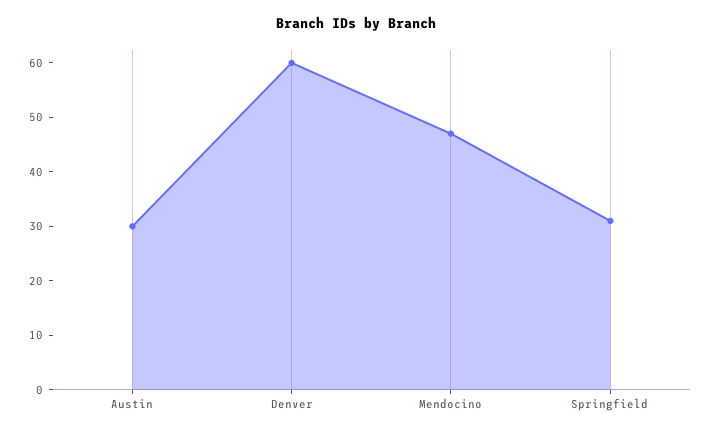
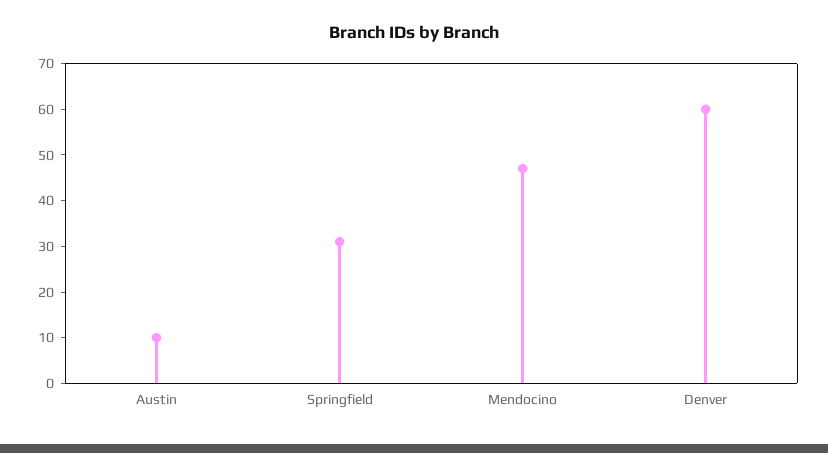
  {
-   "Austin": 30,
+   "Austin": 10,
    "Denver": 60,
    "Mendocino": 45,
    "Springfield": 30
  }

